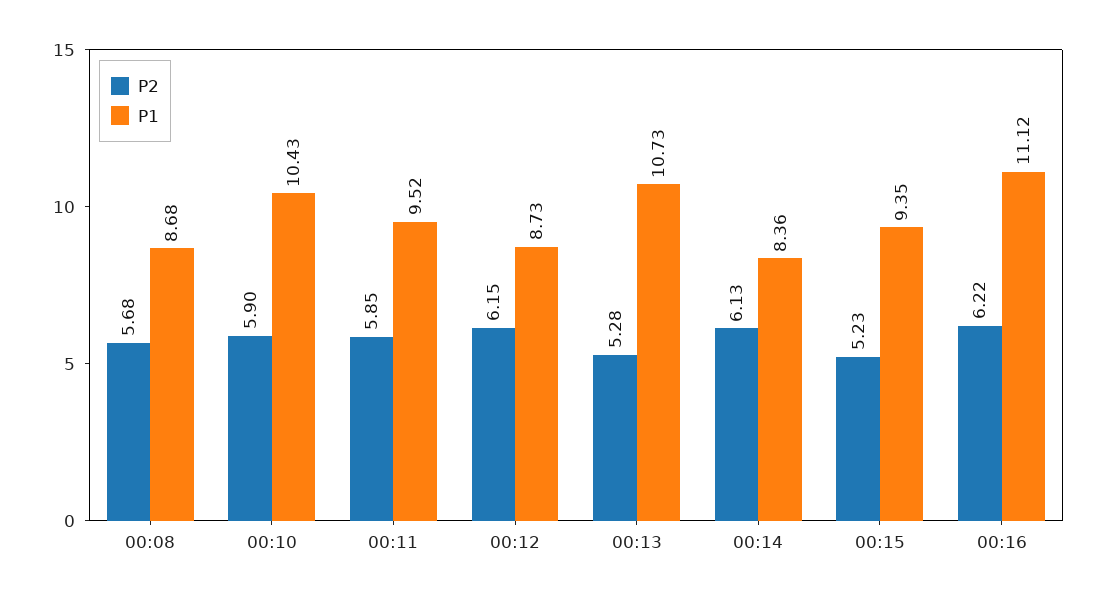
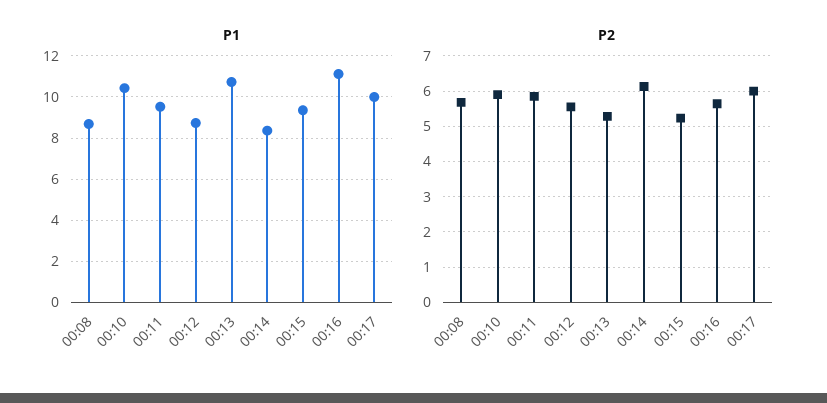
  {
    "P2": {
      "00:08": 5.68,
      "00:10": 5.9,
      "00:11": 5.85,
-     "00:12": 6.15,
+     "00:12": 5.6,
      "00:13": 5.28,
      "00:14": 6.13,
      "00:15": 5.23,
-     "00:16": 6.22
+     "00:16": 5.6,
+     "00:17": 6
    },
    "P1": {
      "00:08": 8.68,
      "00:10": 10.43,
      "00:11": 9.52,
      "00:12": 8.73,
      "00:13": 10.73,
      "00:14": 8.36,
      "00:15": 9.35,
-     "00:16": 11.12
+     "00:16": 11.12,
+     "00:17": 10
    }
  }

